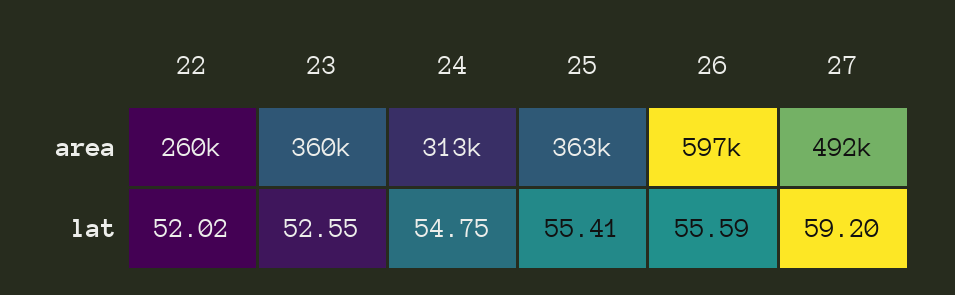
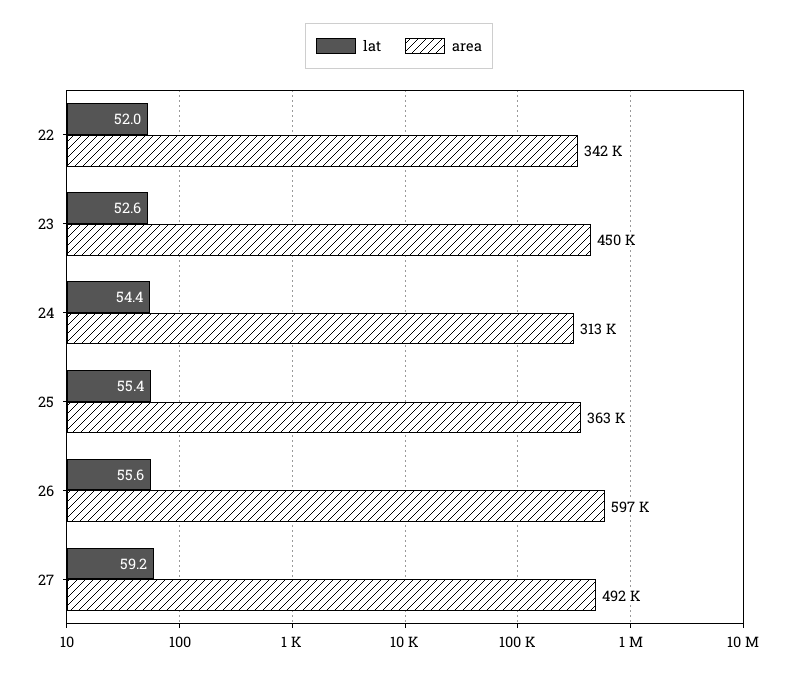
  {
    "area": {
-     "22": 260000,
+     "22": 342000,
-     "23": 360000,
+     "23": 450000,
      "24": 313000,
      "25": 363000,
      "26": 597000,
      "27": 492000
    },
    "lat": {
      "22": 52.02,
      "23": 52.55,
-     "24": 54.75,
+     "24": 54.4,
      "25": 55.41,
      "26": 55.59,
      "27": 59.2
    }
  }

